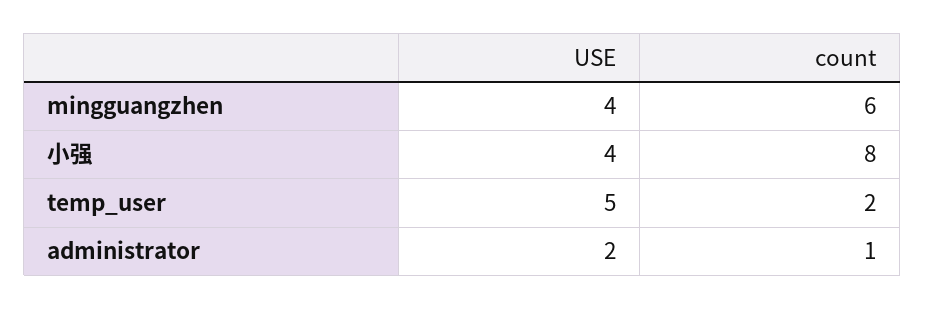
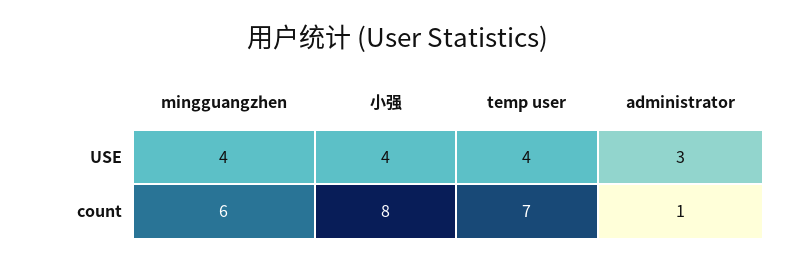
  {
    "USE": {
      "mingguangzhen": 4,
      "小强": 4,
-     "temp_user": 5,
+     "temp_user": 4,
-     "administrator": 2
+     "administrator": 3
    },
    "count": {
      "mingguangzhen": 6,
      "小强": 8,
-     "temp_user": 2,
+     "temp_user": 7,
      "administrator": 1
    }
  }

